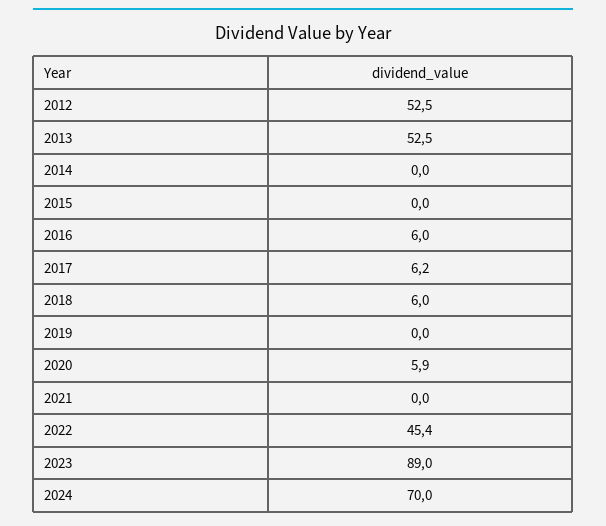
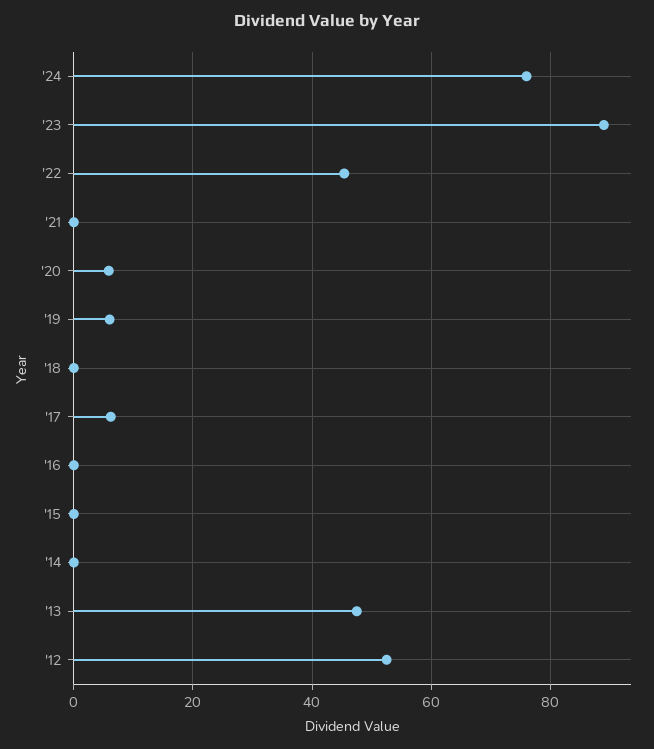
  {
    "2012": 52.5,
-   "2013": 52.5,
+   "2013": 48,
    "2014": 0,
    "2015": 0,
-   "2016": 6,
+   "2016": 0,
    "2017": 6.2,
-   "2018": 6,
+   "2018": 0,
-   "2019": 0,
+   "2019": 6,
    "2020": 5.9,
    "2021": 0,
    "2022": 45.4,
    "2023": 89,
-   "2024": 70
+   "2024": 76
  }

